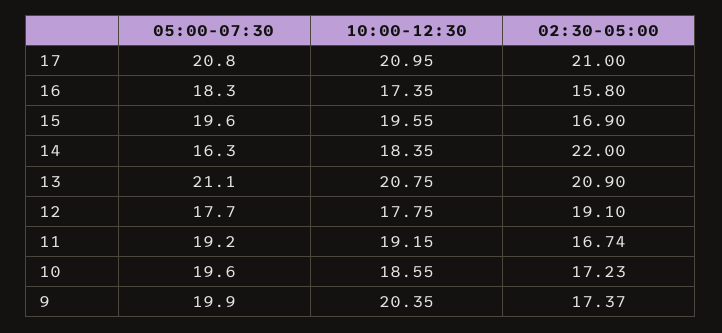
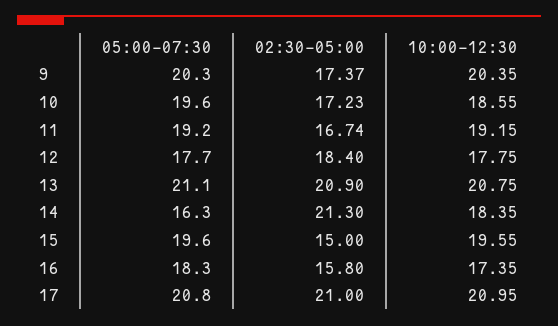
  {
    "05:00-07:30": {
      "17": 20.8,
      "16": 18.3,
      "15": 19.6,
      "14": 16.3,
      "13": 21.1,
      "12": 17.7,
      "11": 19.2,
      "10": 19.6,
-     "9": 19.9
+     "9": 20.3
    },
    "10:00-12:30": {
      "17": 20.95,
      "16": 17.35,
      "15": 19.55,
      "14": 18.35,
      "13": 20.75,
      "12": 17.75,
      "11": 19.15,
      "10": 18.55,
      "9": 20.35
    },
    "02:30-05:00": {
      "17": 21,
      "16": 15.8,
-     "15": 16.9,
+     "15": 15,
-     "14": 22,
+     "14": 21.3,
      "13": 20.9,
-     "12": 19.1,
+     "12": 18.4,
      "11": 16.74,
      "10": 17.23,
      "9": 17.37
    }
  }

